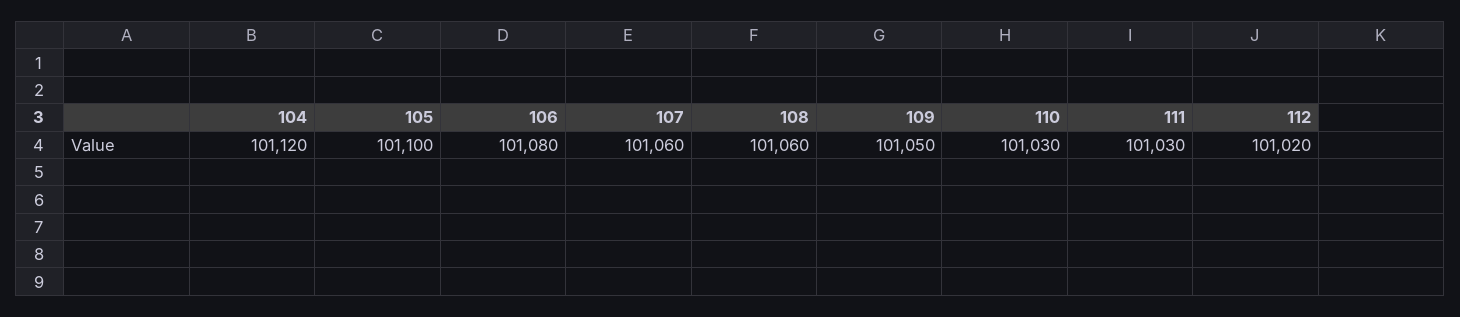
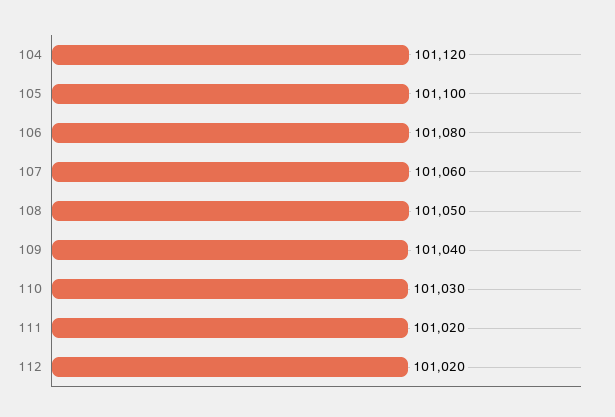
  {
    "104": 101120,
    "105": 101100,
    "106": 101080,
    "107": 101060,
-   "108": 101060,
+   "108": 101050,
-   "109": 101050,
+   "109": 101040,
    "110": 101030,
-   "111": 101030,
+   "111": 101020,
    "112": 101020
  }

